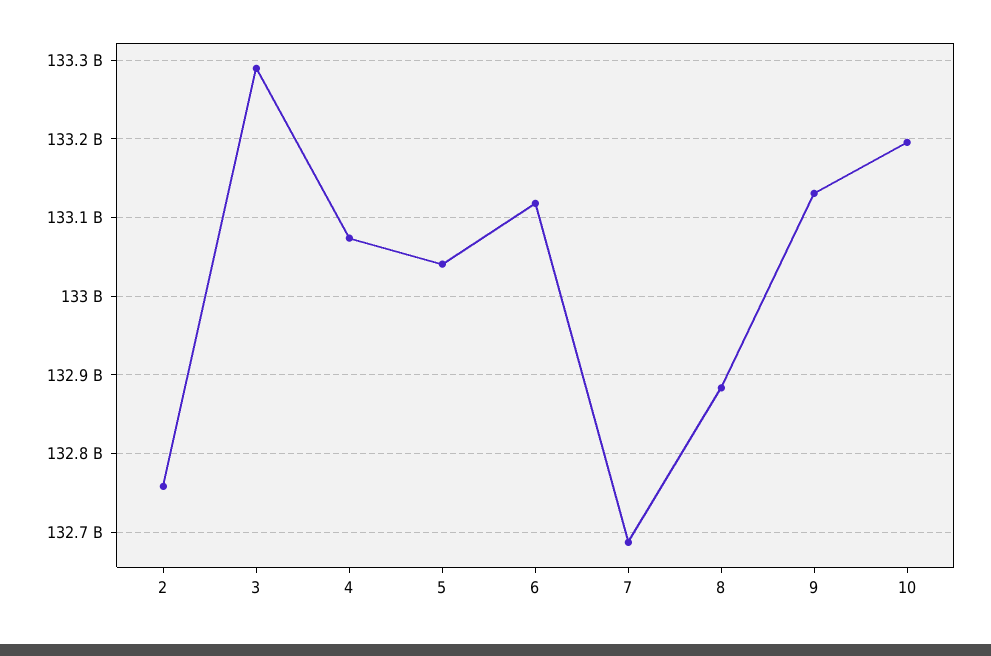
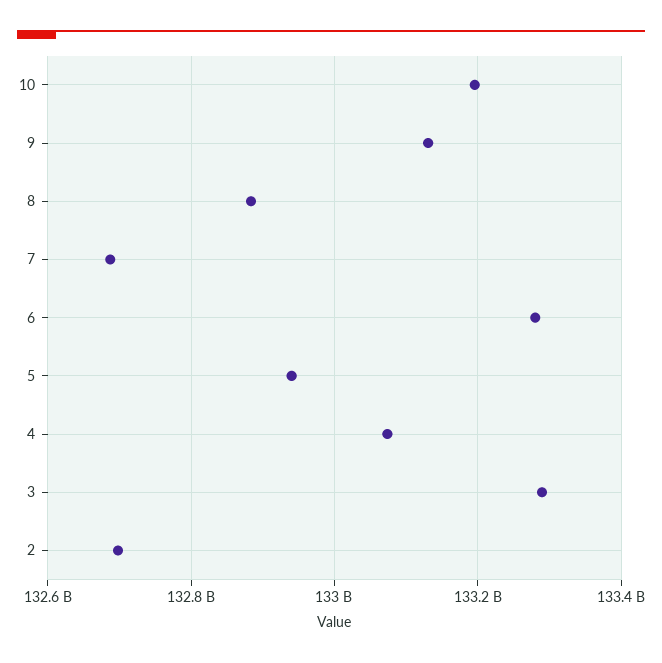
  {
-   "2": 132760000000,
+   "2": 132700000000,
    "3": 133290000000,
    "4": 133070000000,
-   "5": 133040000000,
+   "5": 132940000000,
-   "6": 133120000000,
+   "6": 133280000000,
    "7": 132690000000,
    "8": 132880000000,
    "9": 133130000000,
    "10": 133200000000
  }

